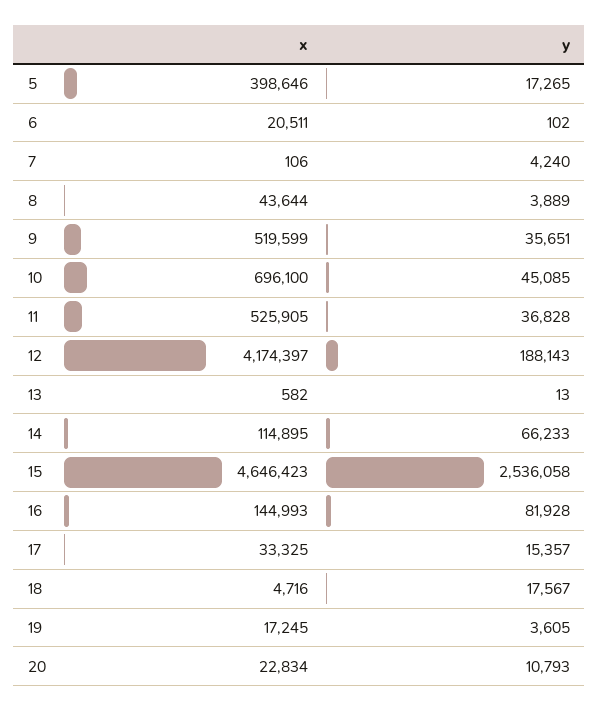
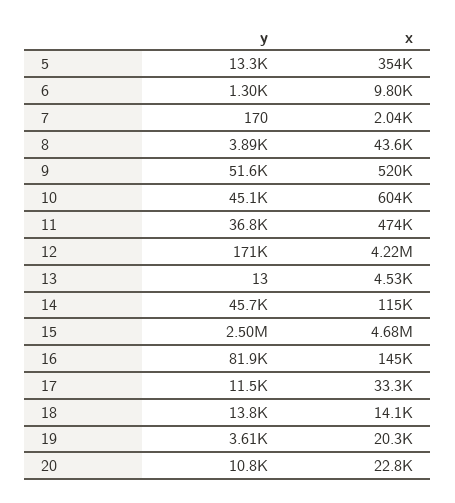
  {
    "x": {
-     "5": 398646,
+     "5": 354000,
-     "6": 20511,
+     "6": 9800,
-     "7": 106,
+     "7": 2040,
      "8": 43644,
      "9": 519599,
-     "10": 696100,
+     "10": 604000,
-     "11": 525905,
+     "11": 474000,
-     "12": 4174397,
+     "12": 4220000,
-     "13": 582,
+     "13": 4530,
      "14": 114895,
-     "15": 4646423,
+     "15": 4680000,
      "16": 144993,
      "17": 33325,
-     "18": 4716,
+     "18": 14100,
-     "19": 17245,
+     "19": 20300,
      "20": 22834
    },
    "y": {
-     "5": 17265,
+     "5": 13300,
-     "6": 102,
+     "6": 1300,
-     "7": 4240,
+     "7": 170,
      "8": 3889,
-     "9": 35651,
+     "9": 51600,
      "10": 45085,
      "11": 36828,
-     "12": 188143,
+     "12": 171000,
      "13": 13,
-     "14": 66233,
+     "14": 45700,
-     "15": 2536058,
+     "15": 2500000,
      "16": 81928,
-     "17": 15357,
+     "17": 11500,
-     "18": 17567,
+     "18": 13800,
      "19": 3605,
      "20": 10793
    }
  }

